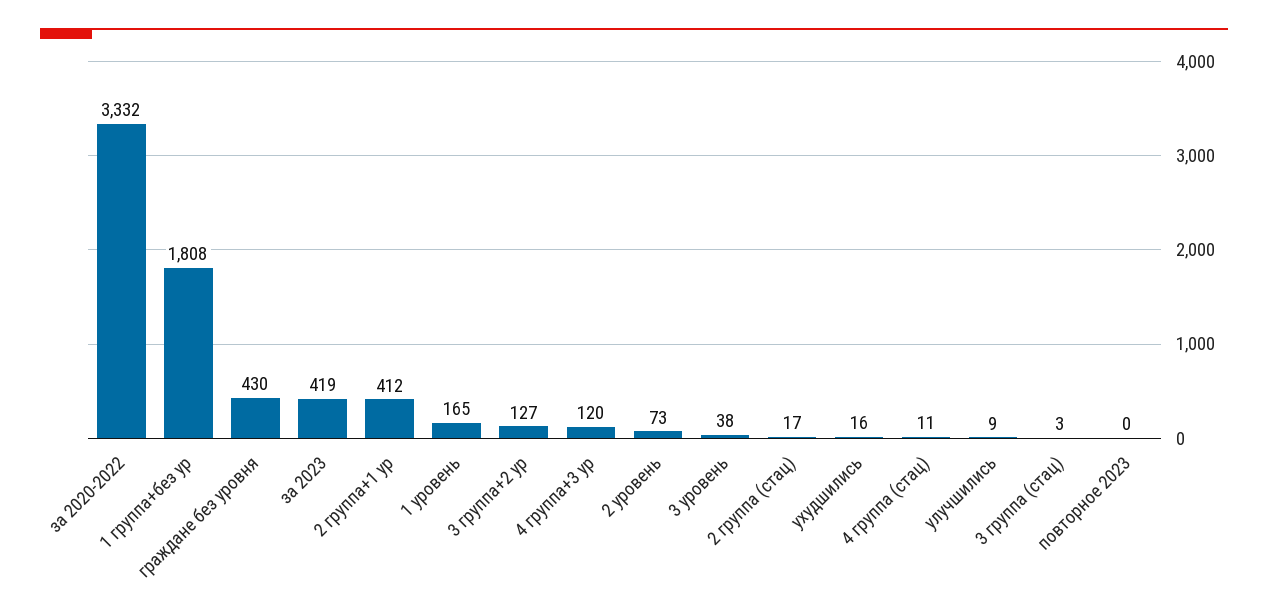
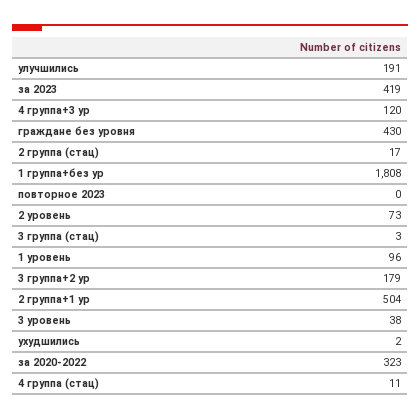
  {
-   "за 2020-2022": 3332,
+   "за 2020-2022": 323,
    "1 группа+без ур": 1808,
    "граждане без уровня": 430,
    "за 2023": 419,
-   "2 группа+1 ур": 412,
+   "2 группа+1 ур": 504,
-   "1 уровень": 165,
+   "1 уровень": 96,
-   "3 группа+2 ур": 127,
+   "3 группа+2 ур": 179,
    "4 группа+3 ур": 120,
    "2 уровень": 73,
    "3 уровень": 38,
    "2 группа (стац)": 17,
-   "ухудшились": 16,
+   "ухудшились": 2,
    "4 группа (стац)": 11,
-   "улучшились": 9,
+   "улучшились": 191,
    "3 группа (стац)": 3,
    "повторное 2023": 0
  }

